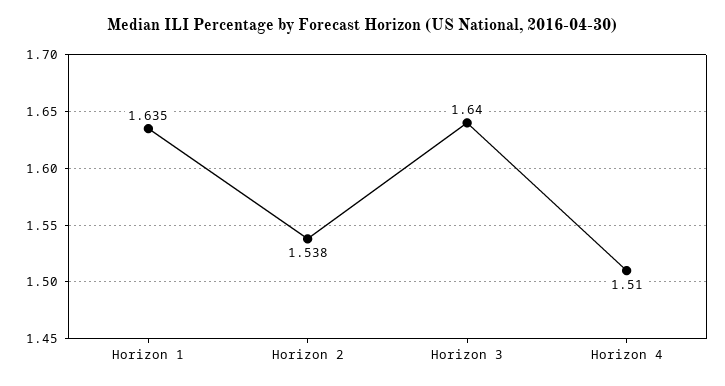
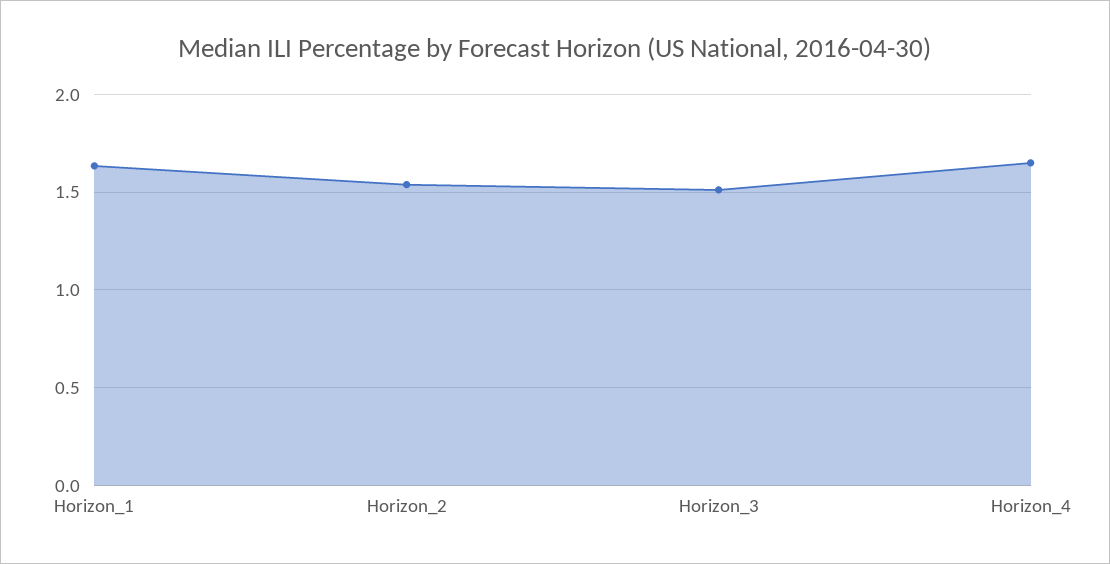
  {
    "Horizon 1": 1.635,
    "Horizon 2": 1.538,
-   "Horizon 3": 1.64,
+   "Horizon 3": 1.5,
-   "Horizon 4": 1.51
+   "Horizon 4": 1.65
  }

